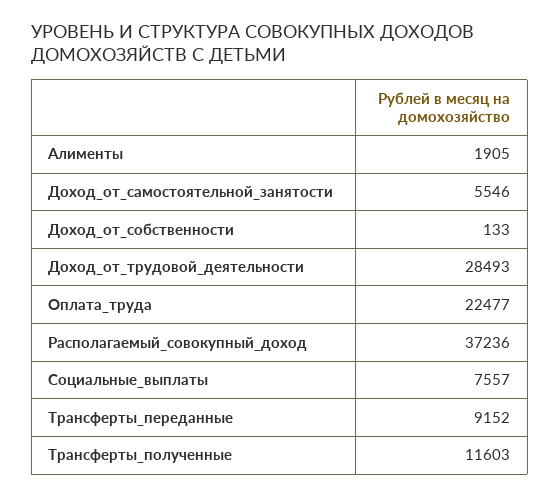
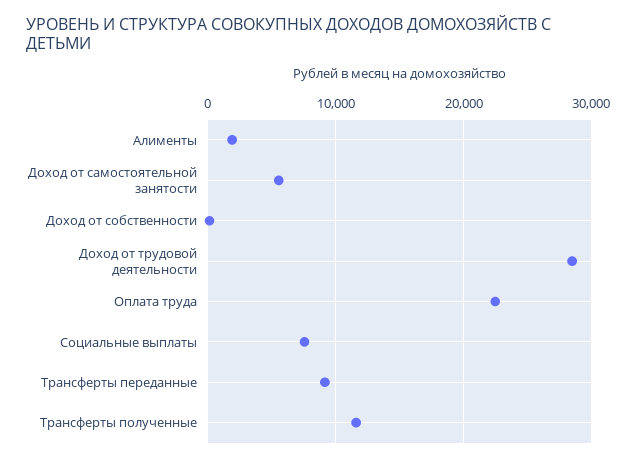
  {
    "Алименты": 1905,
    "Доход_от_самостоятельной_занятости": 5546,
    "Доход_от_собственности": 133,
    "Доход_от_трудовой_деятельности": 28493,
    "Оплата_труда": 22477,
-   "Располагаемый_совокупный_доход": 37236,
    "Социальные_выплаты": 7557,
    "Трансферты_переданные": 9152,
    "Трансферты_полученные": 11603
  }

